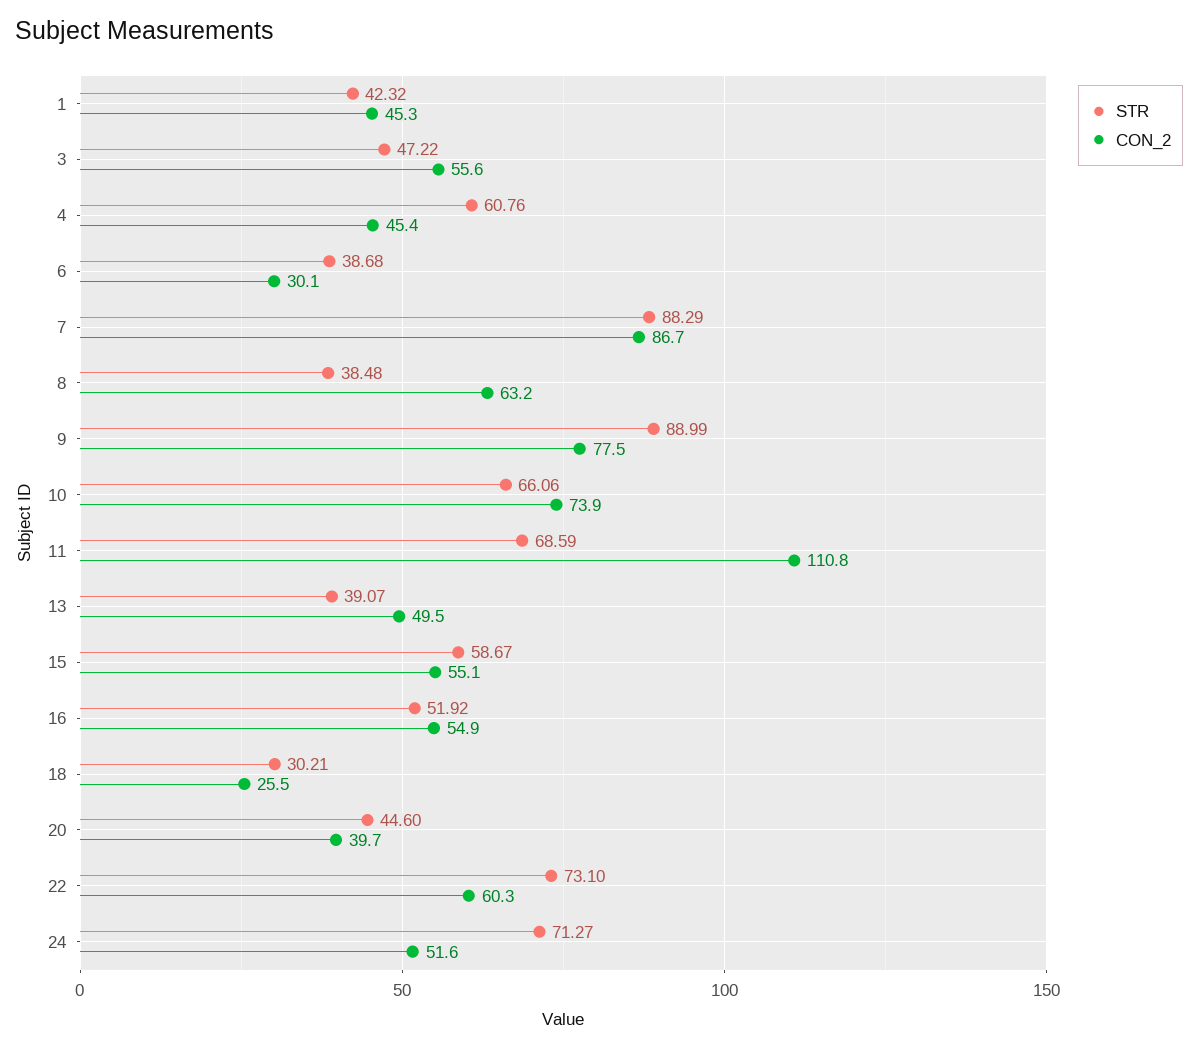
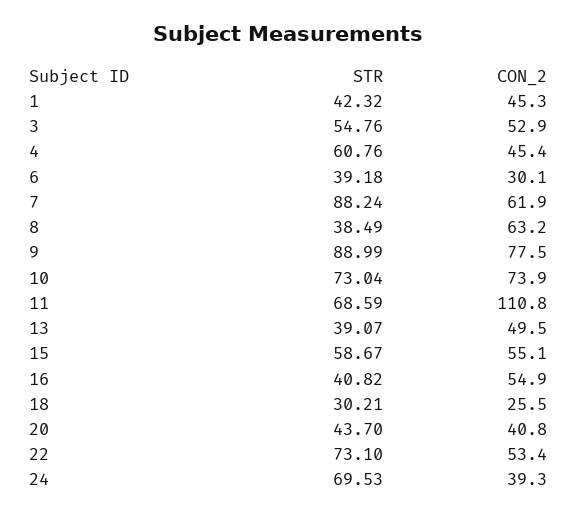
  {
    "STR": {
      "1": 42.32,
-     "3": 47.22,
+     "3": 54.76,
      "4": 60.76,
-     "6": 38.68,
+     "6": 39.18,
-     "7": 88.29,
+     "7": 88.24,
-     "8": 38.48,
+     "8": 38.49,
      "9": 88.99,
-     "10": 66.06,
+     "10": 73.04,
      "11": 68.59,
      "13": 39.07,
      "15": 58.67,
-     "16": 51.92,
+     "16": 40.82,
      "18": 30.21,
-     "20": 44.6,
+     "20": 43.7,
      "22": 73.1,
-     "24": 71.27
+     "24": 69.53
    },
    "CON_2": {
      "1": 45.3,
-     "3": 55.6,
+     "3": 52.9,
      "4": 45.4,
      "6": 30.1,
-     "7": 86.7,
+     "7": 61.9,
      "8": 63.2,
      "9": 77.5,
      "10": 73.9,
      "11": 110.8,
      "13": 49.5,
      "15": 55.1,
      "16": 54.9,
      "18": 25.5,
-     "20": 39.7,
+     "20": 40.8,
-     "22": 60.3,
+     "22": 53.4,
-     "24": 51.6
+     "24": 39.3
    }
  }

